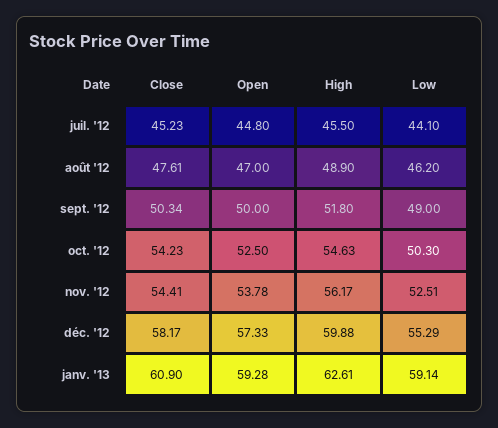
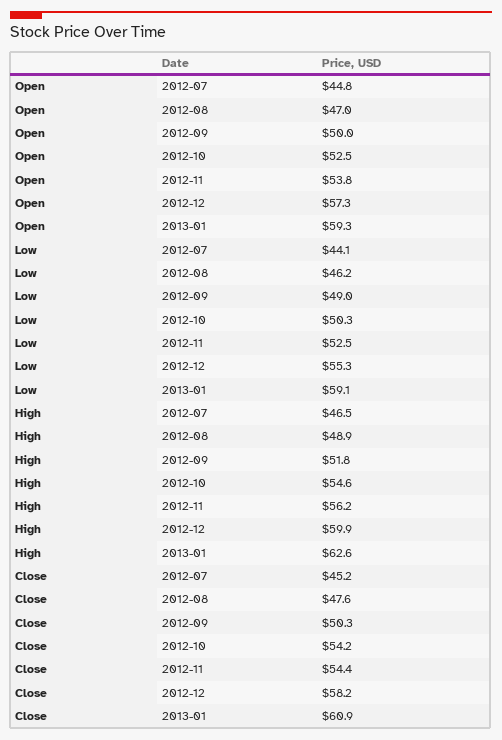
  {
    "Close": {
      "juil. '12": 45.23,
      "août '12": 47.61,
      "sept. '12": 50.34,
      "oct. '12": 54.23,
      "nov. '12": 54.41,
      "déc. '12": 58.17,
      "janv. '13": 60.9
    },
    "Open": {
      "juil. '12": 44.8,
      "août '12": 47,
      "sept. '12": 50,
      "oct. '12": 52.5,
      "nov. '12": 53.78,
      "déc. '12": 57.33,
      "janv. '13": 59.28
    },
    "High": {
-     "juil. '12": 45.5,
+     "juil. '12": 46.5,
      "août '12": 48.9,
      "sept. '12": 51.8,
      "oct. '12": 54.63,
      "nov. '12": 56.17,
      "déc. '12": 59.88,
      "janv. '13": 62.61
    },
    "Low": {
      "juil. '12": 44.1,
      "août '12": 46.2,
      "sept. '12": 49,
      "oct. '12": 50.3,
      "nov. '12": 52.51,
      "déc. '12": 55.29,
      "janv. '13": 59.14
    }
  }

